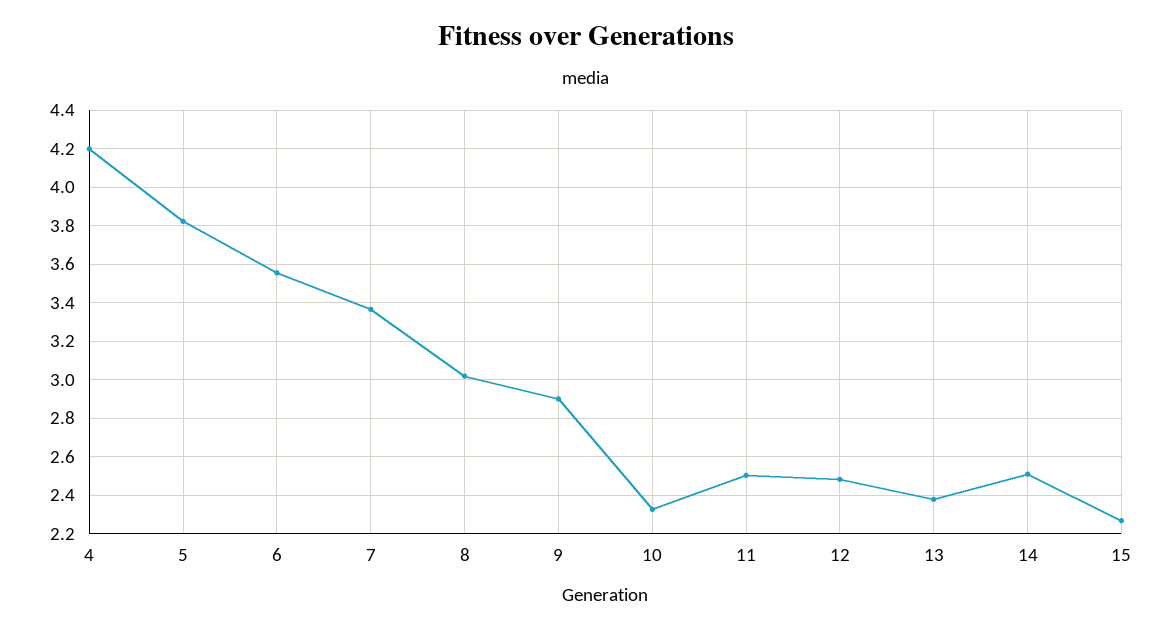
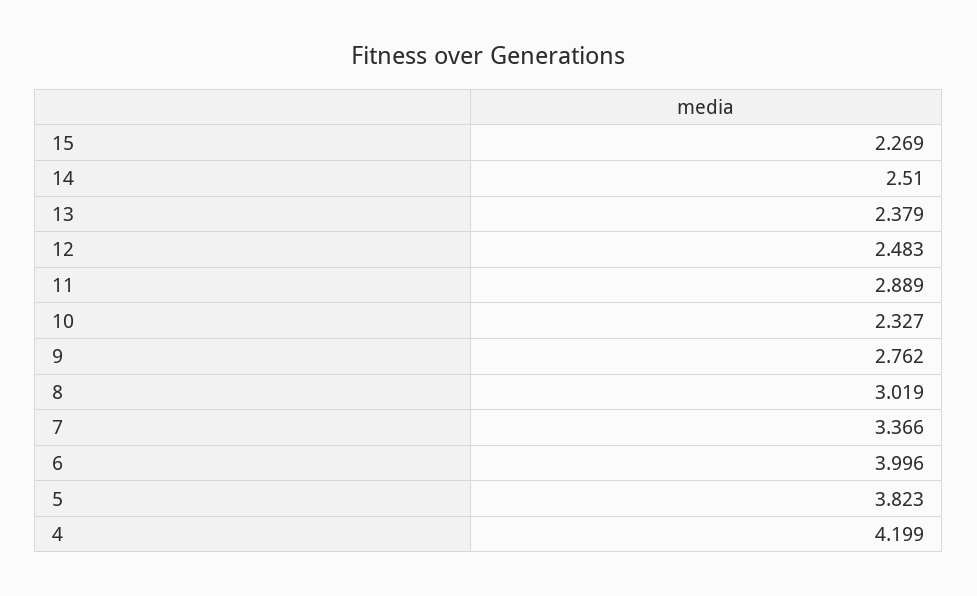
  {
    "4": 4.199,
    "5": 3.823,
-   "6": 3.55,
+   "6": 3.996,
    "7": 3.366,
    "8": 3.019,
-   "9": 2.9,
+   "9": 2.762,
    "10": 2.327,
-   "11": 2.5,
+   "11": 2.889,
    "12": 2.483,
    "13": 2.379,
    "14": 2.51,
    "15": 2.269
  }

